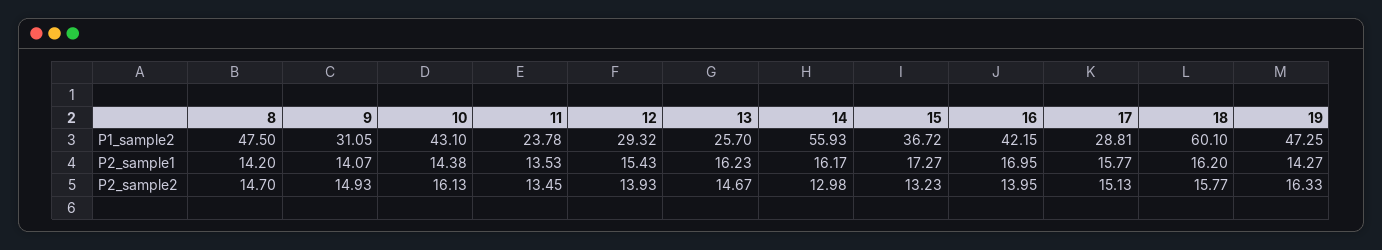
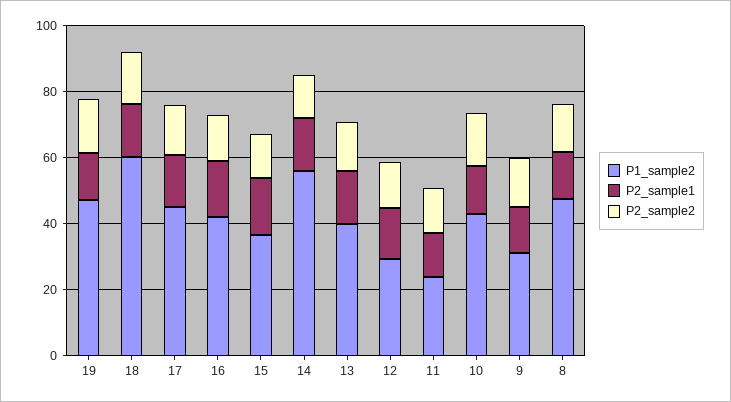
  {
    "P1_sample2": {
      "8": 47.5,
      "9": 31.05,
      "10": 43.1,
      "11": 23.78,
      "12": 29.32,
-     "13": 25.7,
+     "13": 40,
      "14": 55.93,
      "15": 36.72,
      "16": 42.15,
-     "17": 28.81,
+     "17": 45,
      "18": 60.1,
      "19": 47.25
    },
    "P2_sample1": {
      "8": 14.2,
      "9": 14.07,
      "10": 14.38,
      "11": 13.53,
      "12": 15.43,
      "13": 16.23,
      "14": 16.17,
      "15": 17.27,
      "16": 16.95,
      "17": 15.77,
      "18": 16.2,
      "19": 14.27
    },
    "P2_sample2": {
      "8": 14.7,
      "9": 14.93,
      "10": 16.13,
      "11": 13.45,
      "12": 13.93,
      "13": 14.67,
      "14": 12.98,
      "15": 13.23,
      "16": 13.95,
      "17": 15.13,
      "18": 15.77,
      "19": 16.33
    }
  }

